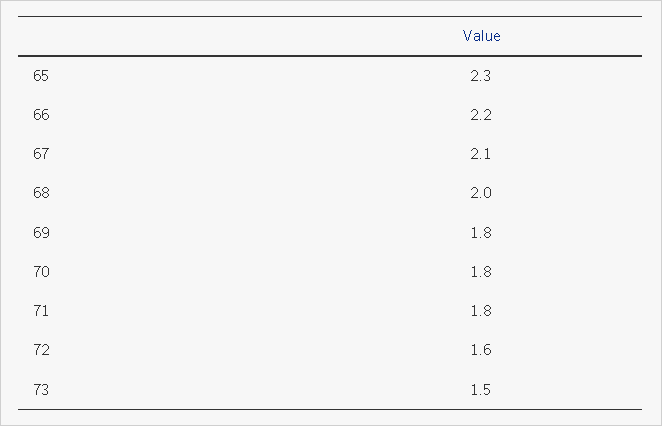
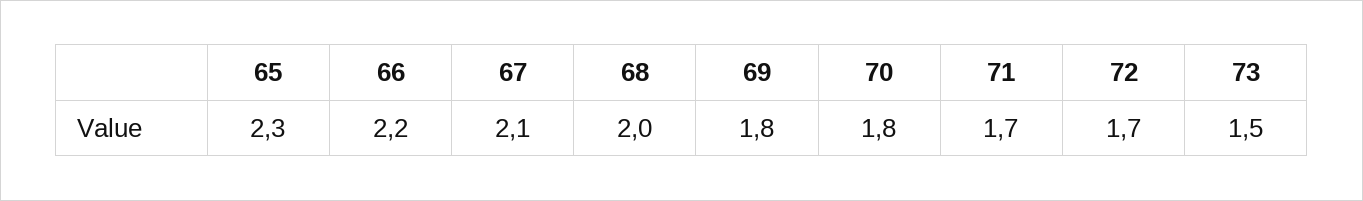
  {
    "65": 2.3,
    "66": 2.2,
    "67": 2.1,
    "68": 2,
    "69": 1.8,
    "70": 1.8,
-   "71": 1.8,
+   "71": 1.7,
-   "72": 1.6,
+   "72": 1.7,
    "73": 1.5
  }

